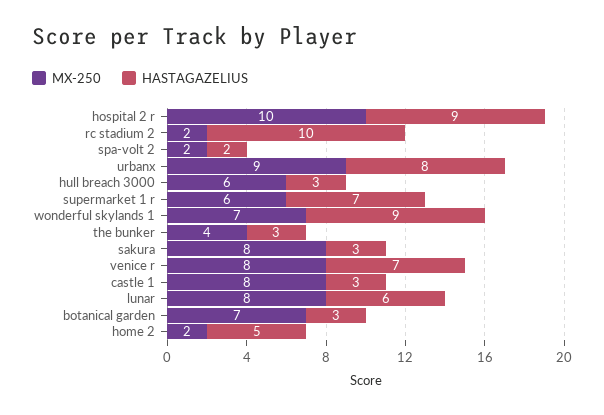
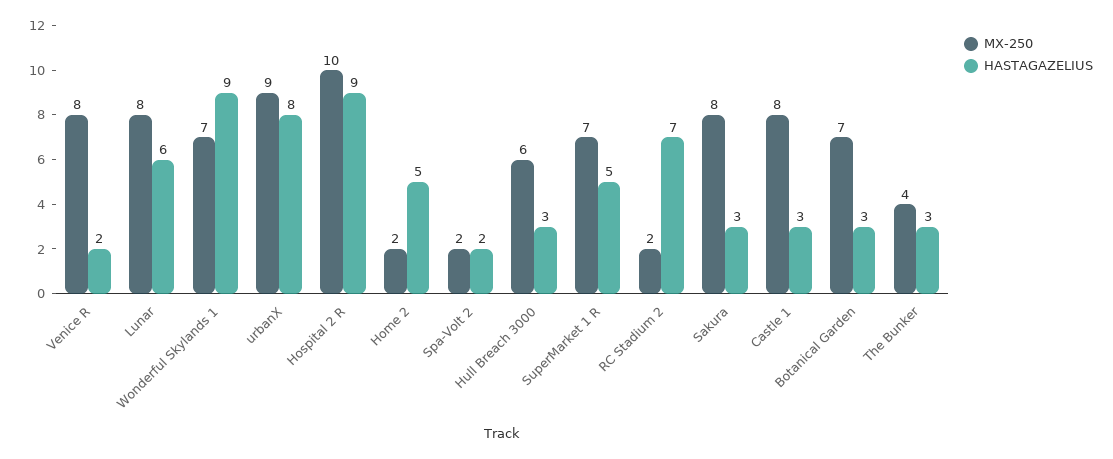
  {
    "MX-250": {
      "hospital 2 r": 10,
      "rc stadium 2": 2,
      "spa-volt 2": 2,
      "urbanx": 9,
      "hull breach 3000": 6,
-     "supermarket 1 r": 6,
+     "supermarket 1 r": 7,
      "wonderful skylands 1": 7,
      "the bunker": 4,
      "sakura": 8,
      "venice r": 8,
      "castle 1": 8,
      "lunar": 8,
      "botanical garden": 7,
      "home 2": 2
    },
    "HASTAGAZELIUS": {
      "hospital 2 r": 9,
-     "rc stadium 2": 10,
+     "rc stadium 2": 7,
      "spa-volt 2": 2,
      "urbanx": 8,
      "hull breach 3000": 3,
-     "supermarket 1 r": 7,
+     "supermarket 1 r": 5,
      "wonderful skylands 1": 9,
      "the bunker": 3,
      "sakura": 3,
-     "venice r": 7,
+     "venice r": 2,
      "castle 1": 3,
      "lunar": 6,
      "botanical garden": 3,
      "home 2": 5
    }
  }

